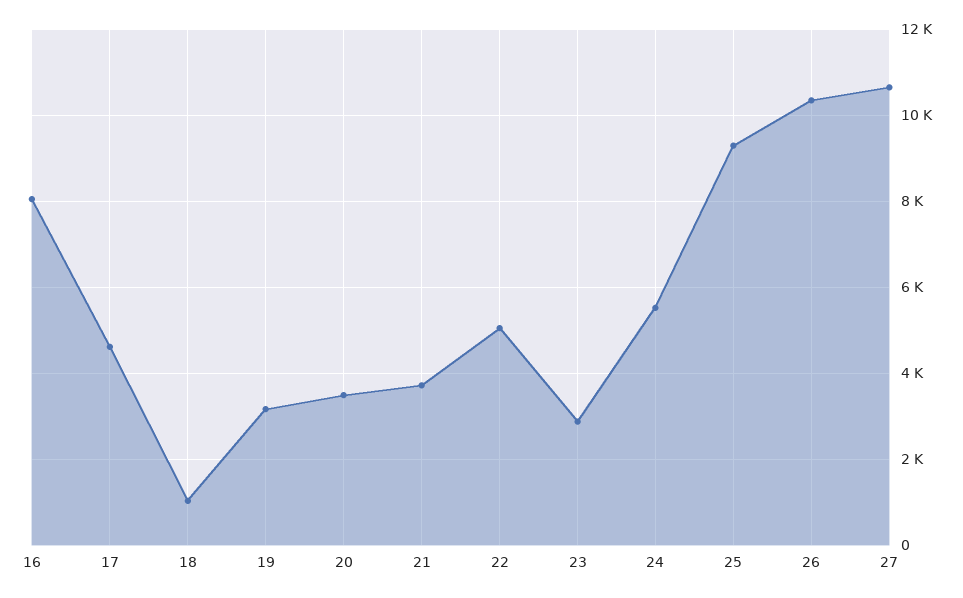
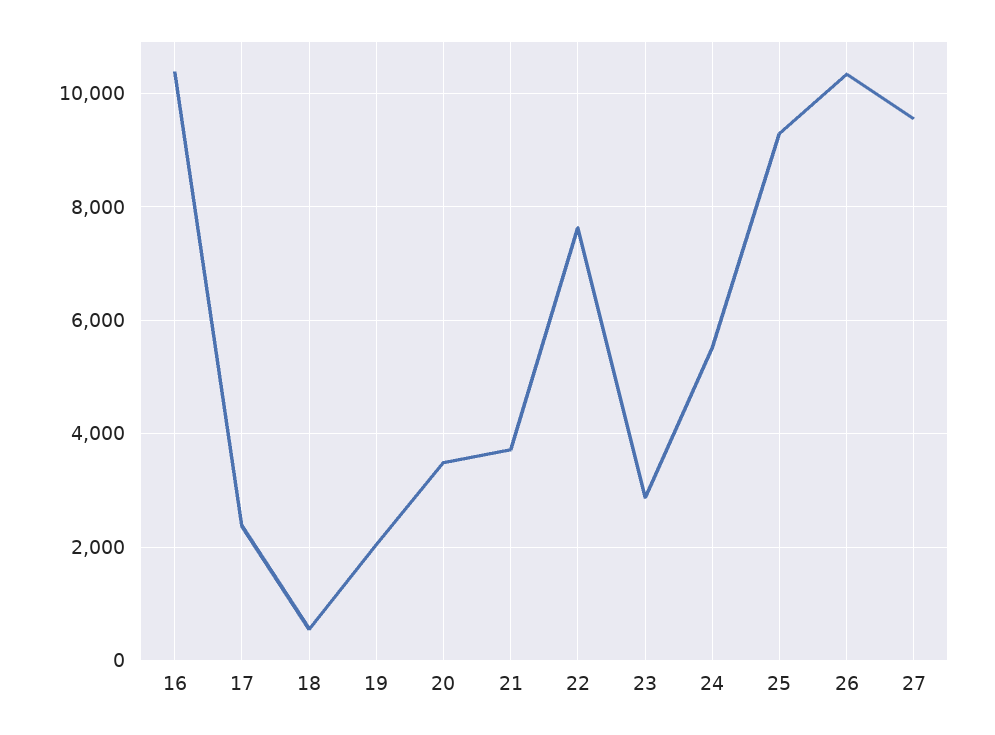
  {
-   "16": 8000,
+   "16": 10400,
-   "17": 4600,
+   "17": 2400,
-   "18": 1000,
+   "18": 600,
-   "19": 3200,
+   "19": 2000,
    "20": 3400,
    "21": 3800,
-   "22": 5000,
+   "22": 7600,
    "23": 2800,
    "24": 5600,
    "25": 9200,
    "26": 10400,
-   "27": 10600
+   "27": 9600
  }

